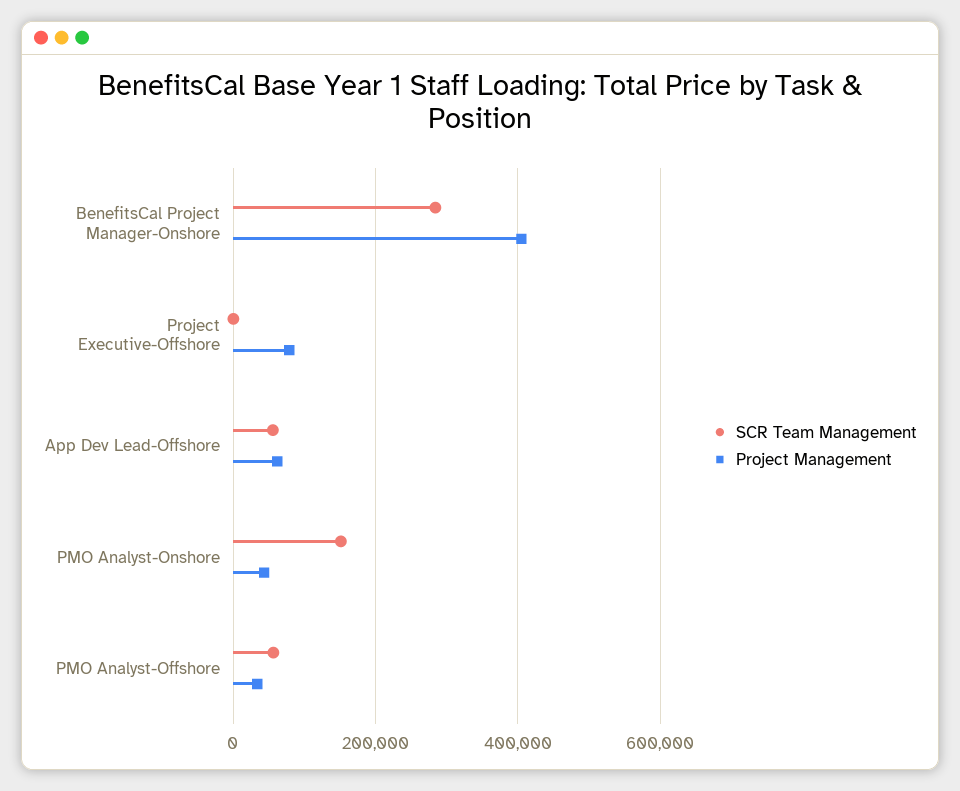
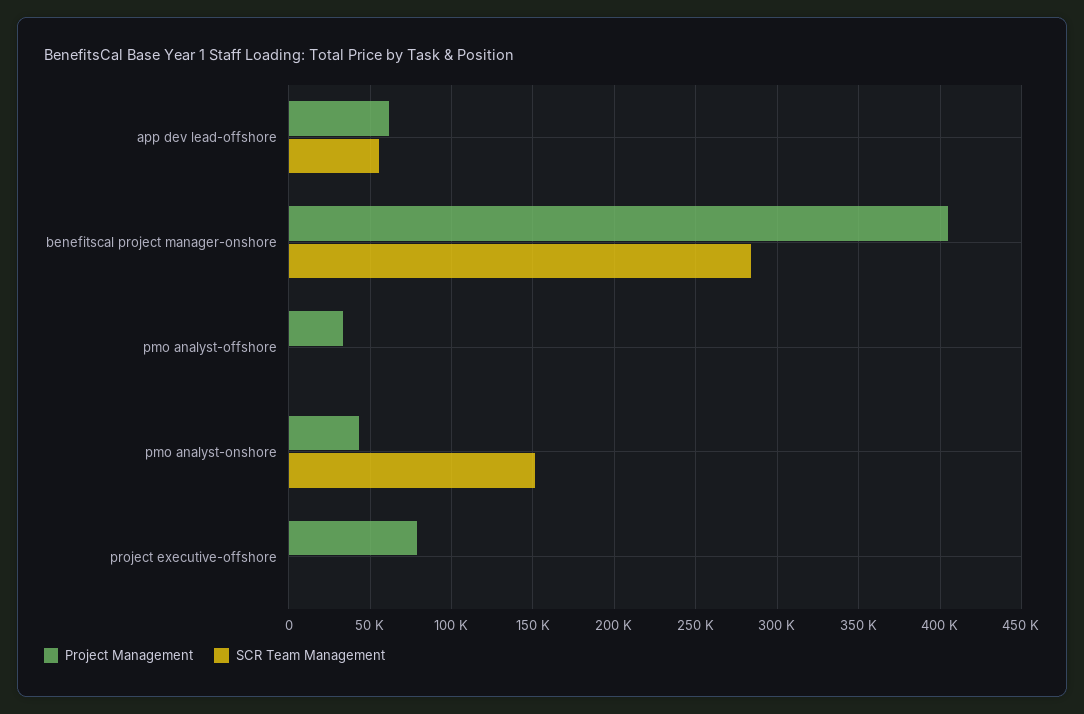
  {
    "SCR Team Management": {
      "BenefitsCal Project Manager-Onshore": 285000,
      "Project Executive-Offshore": 0,
      "App Dev Lead-Offshore": 55000,
      "PMO Analyst-Onshore": 150000,
-     "PMO Analyst-Offshore": 60000
+     "PMO Analyst-Offshore": 0
    },
    "Project Management": {
      "BenefitsCal Project Manager-Onshore": 405000,
      "Project Executive-Offshore": 80000,
      "App Dev Lead-Offshore": 60000,
      "PMO Analyst-Onshore": 45000,
      "PMO Analyst-Offshore": 35000
    }
  }

